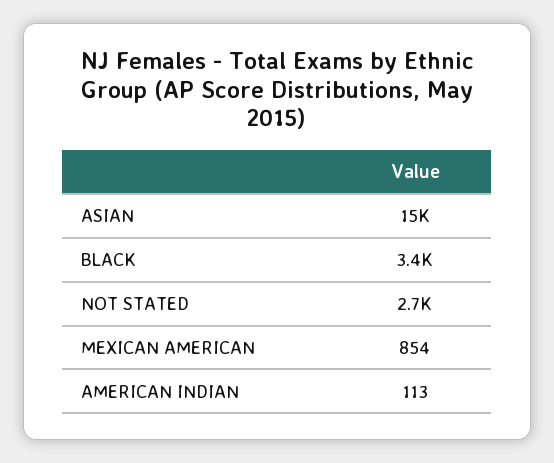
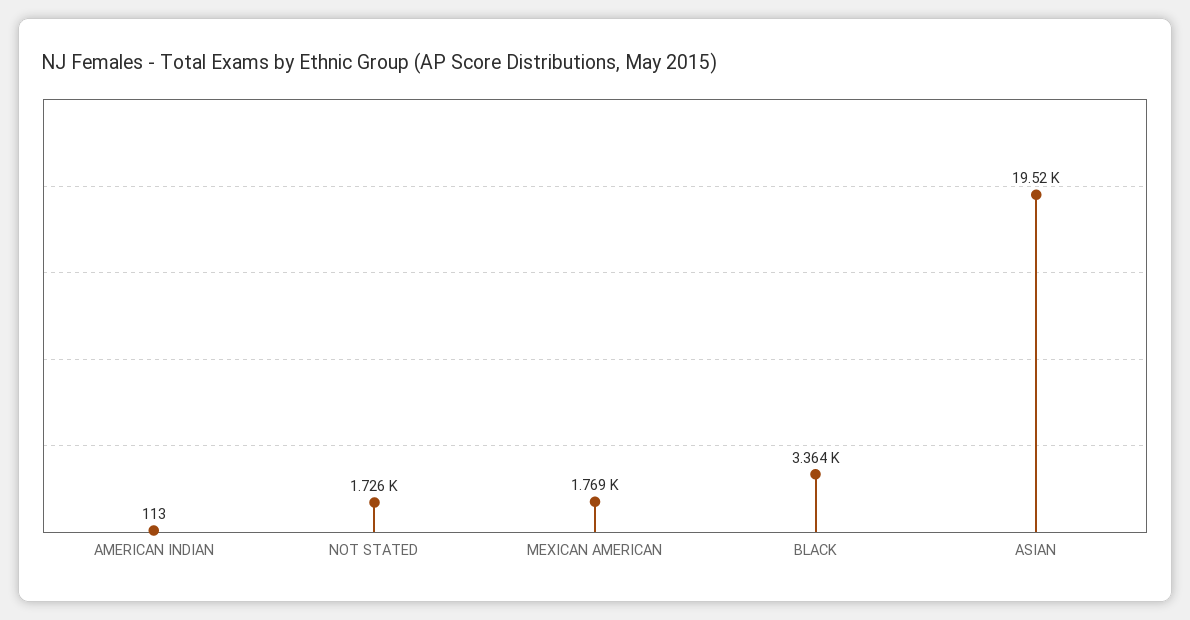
  {
-   "ASIAN": 15000,
+   "ASIAN": 19520,
    "BLACK": 3364,
-   "NOT STATED": 2700,
+   "NOT STATED": 1726,
-   "MEXICAN AMERICAN": 854,
+   "MEXICAN AMERICAN": 1769,
    "AMERICAN INDIAN": 113
  }

